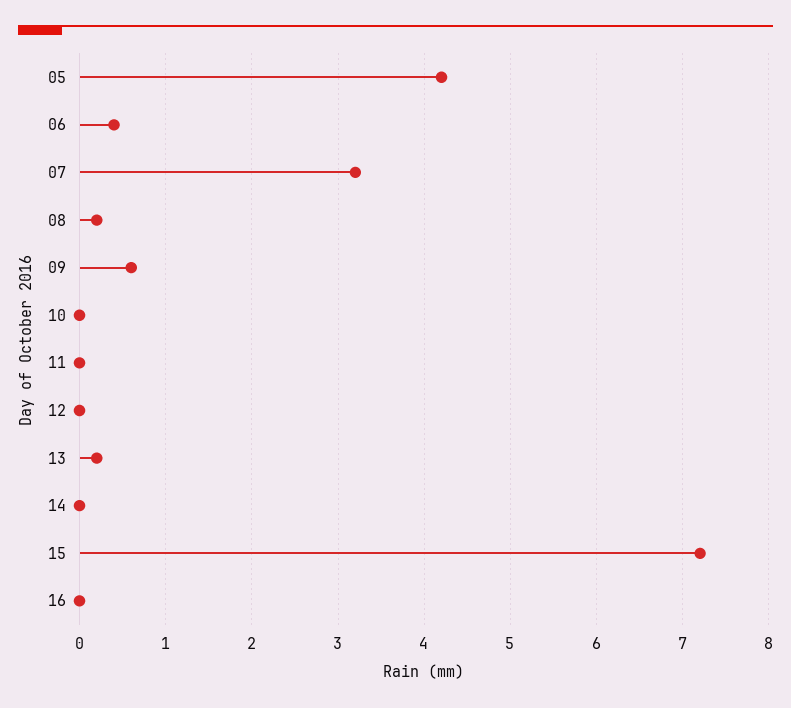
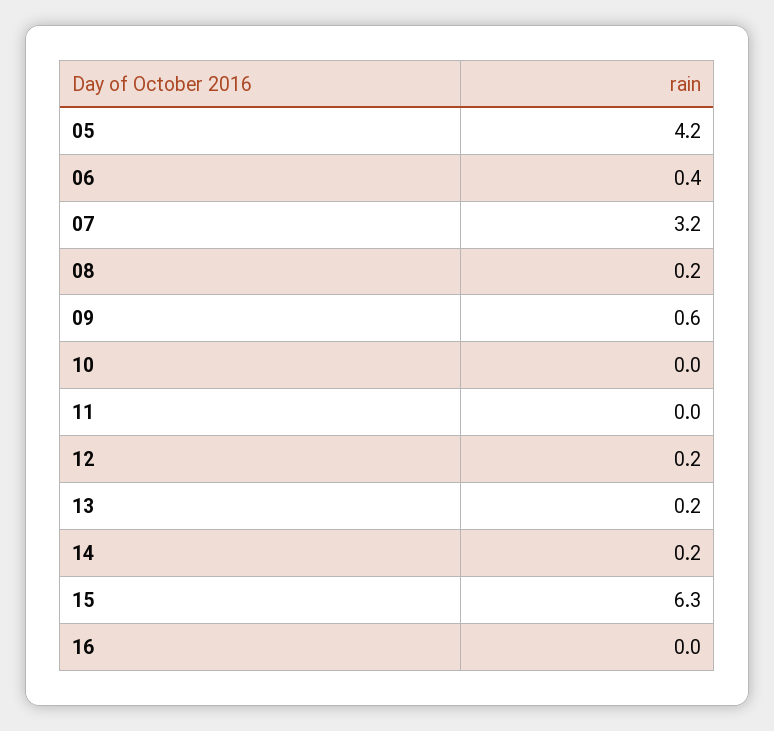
  {
    "05": 4.2,
    "06": 0.4,
    "07": 3.2,
    "08": 0.2,
    "09": 0.6,
    "10": 0,
    "11": 0,
-   "12": 0,
+   "12": 0.2,
    "13": 0.2,
-   "14": 0,
+   "14": 0.2,
-   "15": 7.2,
+   "15": 6.3,
    "16": 0
  }

